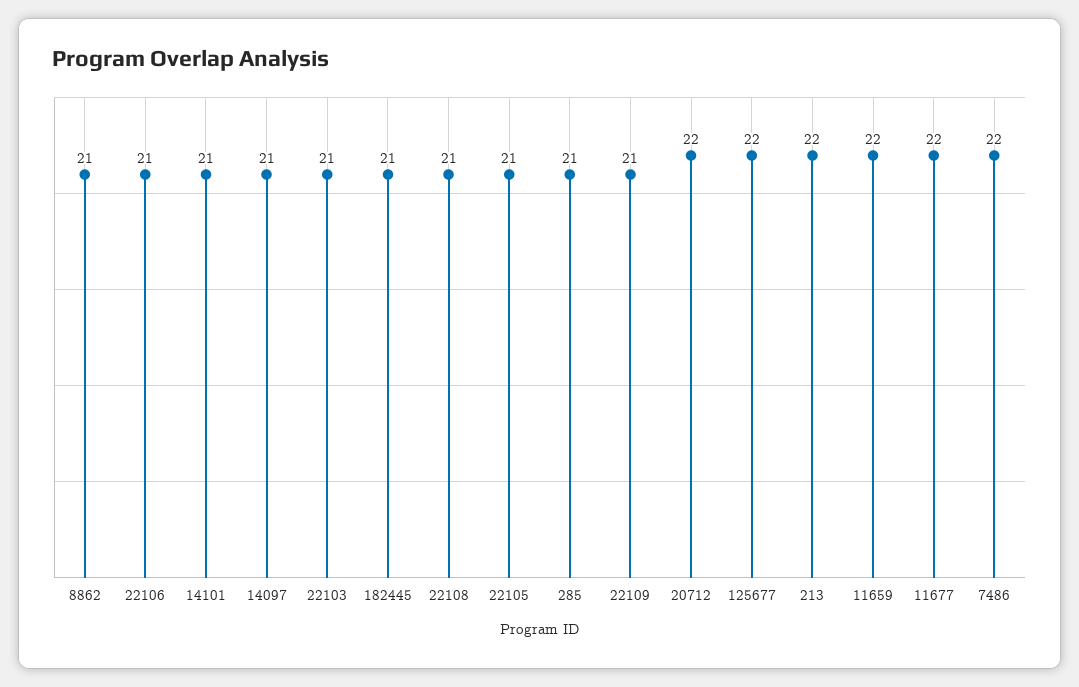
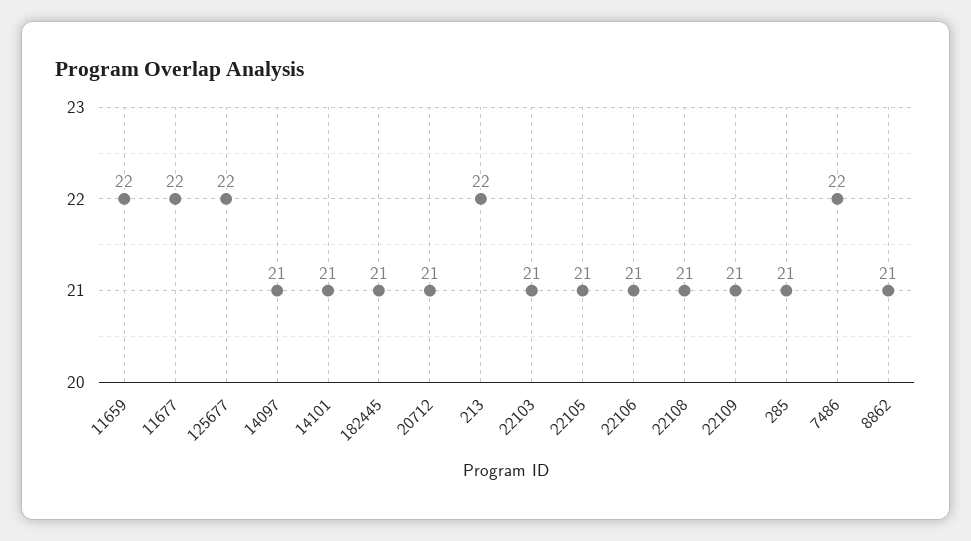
  {
    "8862": 21,
    "22106": 21,
    "14101": 21,
    "14097": 21,
    "22103": 21,
    "182445": 21,
    "22108": 21,
    "22105": 21,
    "285": 21,
    "22109": 21,
-   "20712": 22,
+   "20712": 21,
    "125677": 22,
    "213": 22,
    "11659": 22,
    "11677": 22,
    "7486": 22
  }

